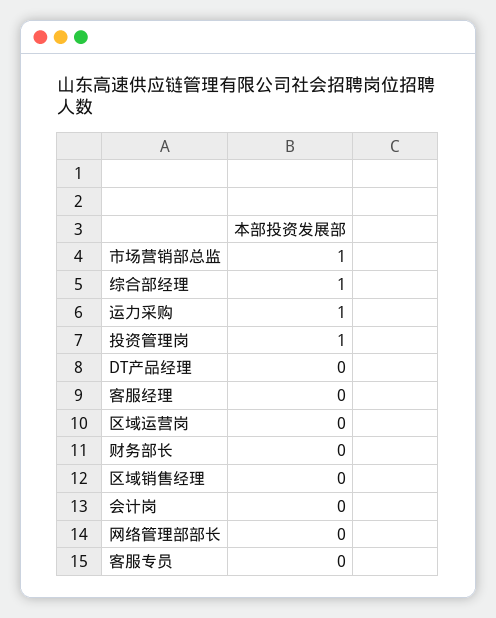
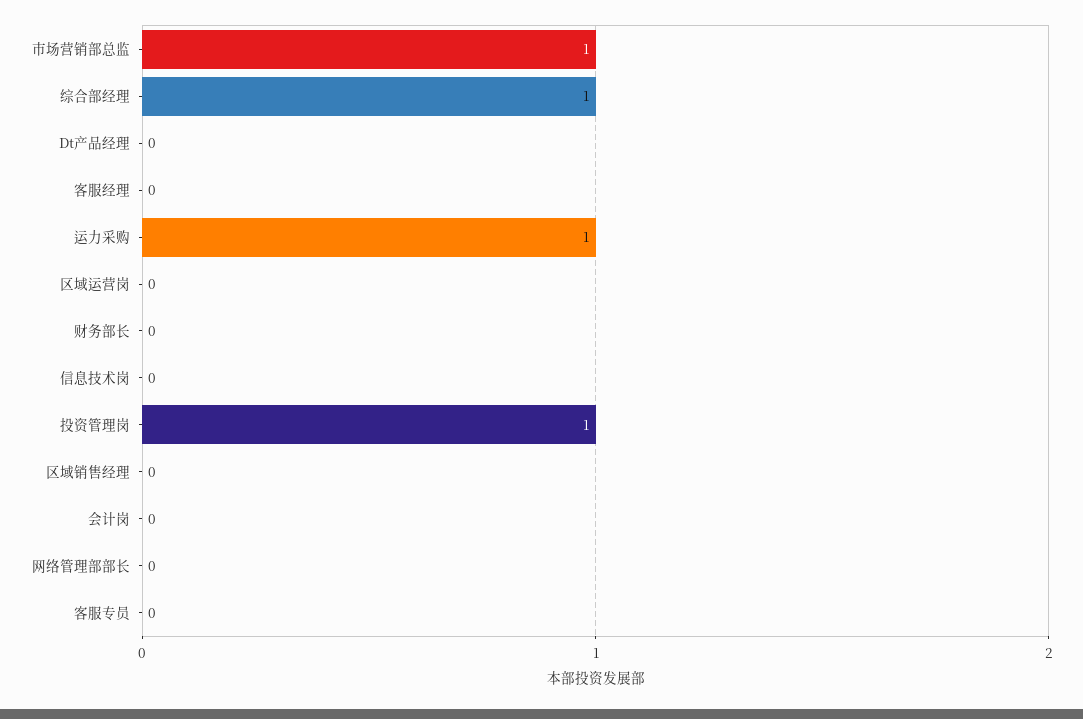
  {
    "市场营销部总监": 1,
    "综合部经理": 1,
    "运力采购": 1,
    "投资管理岗": 1,
    "DT产品经理": 0,
    "客服经理": 0,
    "区域运营岗": 0,
    "财务部长": 0,
    "区域销售经理": 0,
    "会计岗": 0,
    "网络管理部部长": 0,
-   "客服专员": 0
+   "客服专员": 0,
+   "信息技术岗": 0
  }

